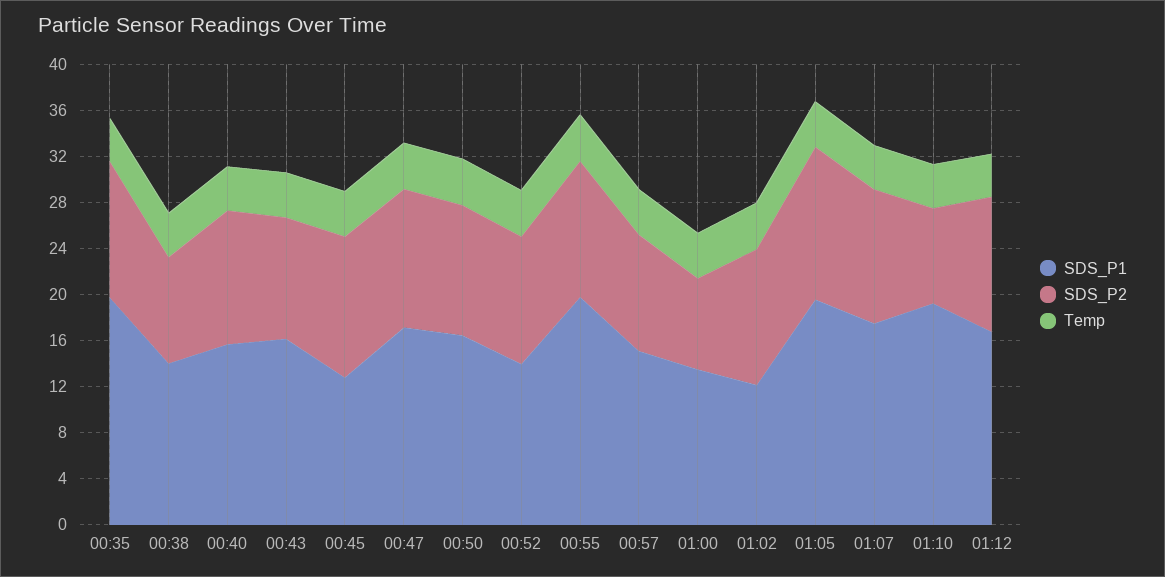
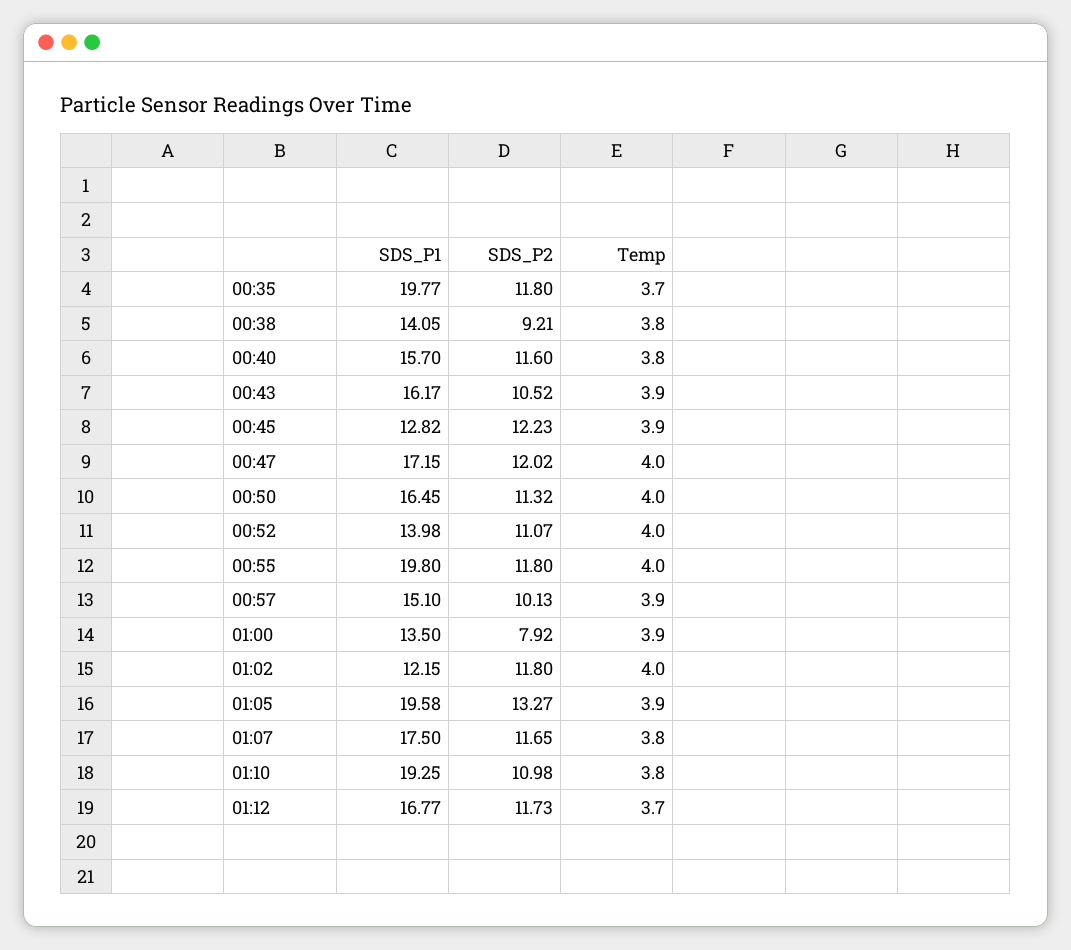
  {
    "SDS_P1": {
      "00:35": 19.77,
      "00:38": 14.05,
      "00:40": 15.7,
      "00:43": 16.17,
      "00:45": 12.82,
      "00:47": 17.15,
      "00:50": 16.45,
      "00:52": 13.98,
      "00:55": 19.8,
      "00:57": 15.1,
      "01:00": 13.5,
      "01:02": 12.15,
      "01:05": 19.58,
      "01:07": 17.5,
      "01:10": 19.25,
      "01:12": 16.77
    },
    "SDS_P2": {
      "00:35": 11.8,
      "00:38": 9.21,
      "00:40": 11.6,
      "00:43": 10.52,
      "00:45": 12.23,
      "00:47": 12.02,
      "00:50": 11.32,
      "00:52": 11.07,
      "00:55": 11.8,
      "00:57": 10.13,
      "01:00": 7.92,
      "01:02": 11.8,
      "01:05": 13.27,
      "01:07": 11.65,
-     "01:10": 8,
+     "01:10": 10.98,
      "01:12": 11.73
    },
    "Temp": {
      "00:35": 3.7,
      "00:38": 3.8,
      "00:40": 3.8,
      "00:43": 3.9,
      "00:45": 3.9,
      "00:47": 4,
      "00:50": 4,
      "00:52": 4,
      "00:55": 4,
      "00:57": 3.9,
      "01:00": 3.9,
      "01:02": 4,
      "01:05": 3.9,
      "01:07": 3.8,
      "01:10": 3.8,
      "01:12": 3.7
    }
  }

